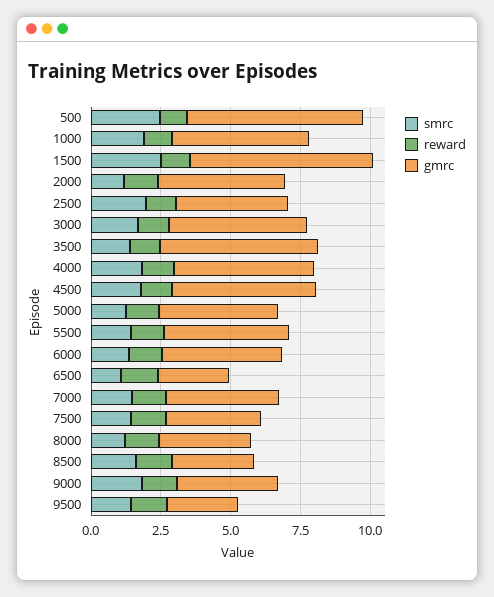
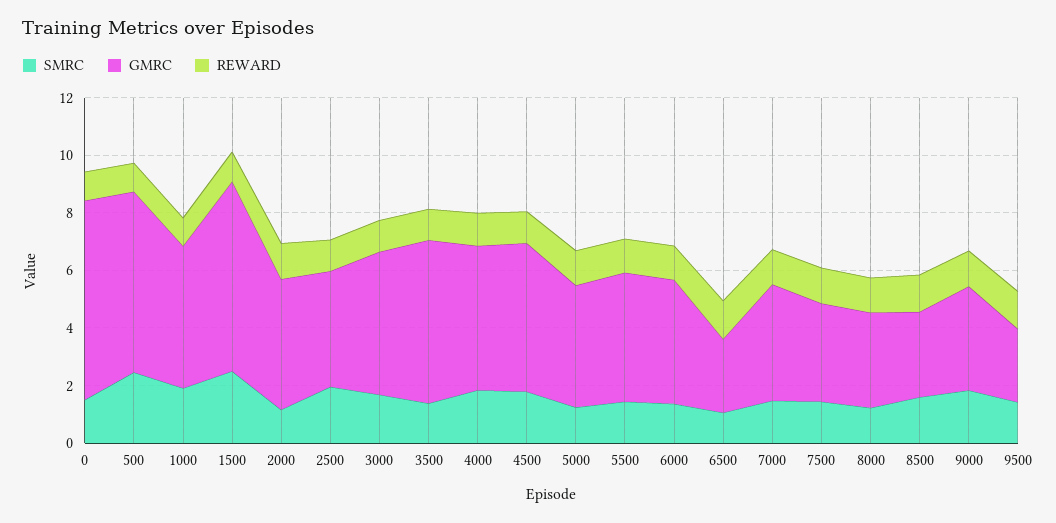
  {
    "smrc": {
      "500": 2.5,
      "1000": 2,
      "1500": 2.5,
      "2000": 1,
      "2500": 2,
      "3000": 1.5,
      "3500": 1.5,
      "4000": 2,
      "4500": 2,
      "5000": 1,
      "5500": 1.5,
      "6000": 1.5,
      "6500": 1,
      "7000": 1.5,
      "7500": 1.5,
      "8000": 1,
      "8500": 1.5,
      "9000": 2,
-     "9500": 1.5
+     "9500": 1.5,
+     "0": 1.5
    },
    "reward": {
      "500": 1,
      "1000": 1,
      "1500": 1,
      "2000": 1,
      "2500": 1,
      "3000": 1,
      "3500": 1,
      "4000": 1,
      "4500": 1,
      "5000": 1,
      "5500": 1,
      "6000": 1,
      "6500": 1.5,
      "7000": 1,
      "7500": 1,
      "8000": 1,
      "8500": 1.5,
      "9000": 1,
-     "9500": 1.5
+     "9500": 1.5,
+     "0": 1
    },
    "gmrc": {
      "500": 6.5,
      "1000": 5,
      "1500": 6.5,
      "2000": 4.5,
      "2500": 4,
      "3000": 5,
      "3500": 5.5,
      "4000": 5,
      "4500": 5,
      "5000": 4,
      "5500": 4.5,
      "6000": 4.5,
      "6500": 2.5,
      "7000": 4,
      "7500": 3.5,
      "8000": 3.5,
      "8500": 3,
      "9000": 3.5,
-     "9500": 2.5
+     "9500": 2.5,
+     "0": 7
    }
  }

